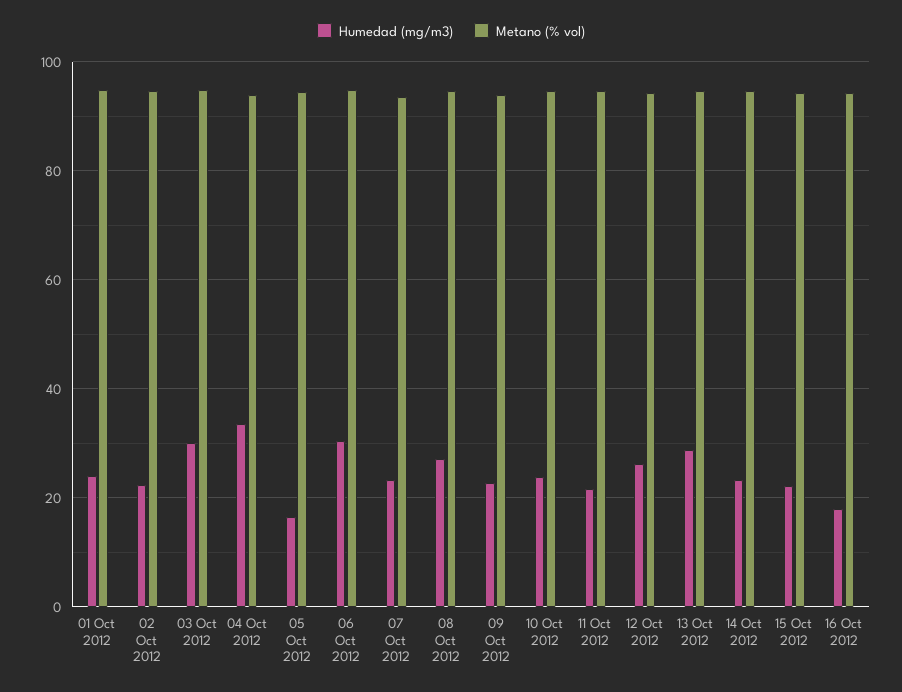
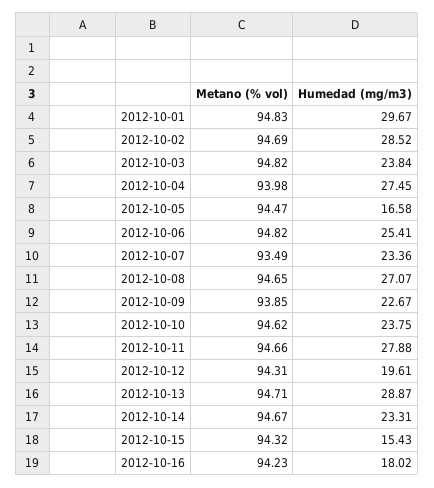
  {
    "Humedad (mg/m3)": {
-     "01 Oct 2012": 24,
+     "01 Oct 2012": 29.67,
-     "02 Oct 2012": 22,
+     "02 Oct 2012": 28.52,
-     "03 Oct 2012": 30,
+     "03 Oct 2012": 23.84,
-     "04 Oct 2012": 34,
+     "04 Oct 2012": 27.45,
      "05 Oct 2012": 16.58,
-     "06 Oct 2012": 30,
+     "06 Oct 2012": 25.41,
      "07 Oct 2012": 23.36,
      "08 Oct 2012": 27.07,
      "09 Oct 2012": 22.67,
      "10 Oct 2012": 23.75,
-     "11 Oct 2012": 22,
+     "11 Oct 2012": 27.88,
-     "12 Oct 2012": 26,
+     "12 Oct 2012": 19.61,
      "13 Oct 2012": 28.87,
      "14 Oct 2012": 23.31,
-     "15 Oct 2012": 22,
+     "15 Oct 2012": 15.43,
      "16 Oct 2012": 18.02
    },
    "Metano (% vol)": {
      "01 Oct 2012": 94.83,
      "02 Oct 2012": 94.69,
      "03 Oct 2012": 94.82,
      "04 Oct 2012": 93.98,
      "05 Oct 2012": 94.47,
      "06 Oct 2012": 94.82,
      "07 Oct 2012": 93.49,
      "08 Oct 2012": 94.65,
      "09 Oct 2012": 93.85,
      "10 Oct 2012": 94.62,
      "11 Oct 2012": 94.66,
      "12 Oct 2012": 94.31,
      "13 Oct 2012": 94.71,
      "14 Oct 2012": 94.67,
      "15 Oct 2012": 94.32,
      "16 Oct 2012": 94.23
    }
  }

